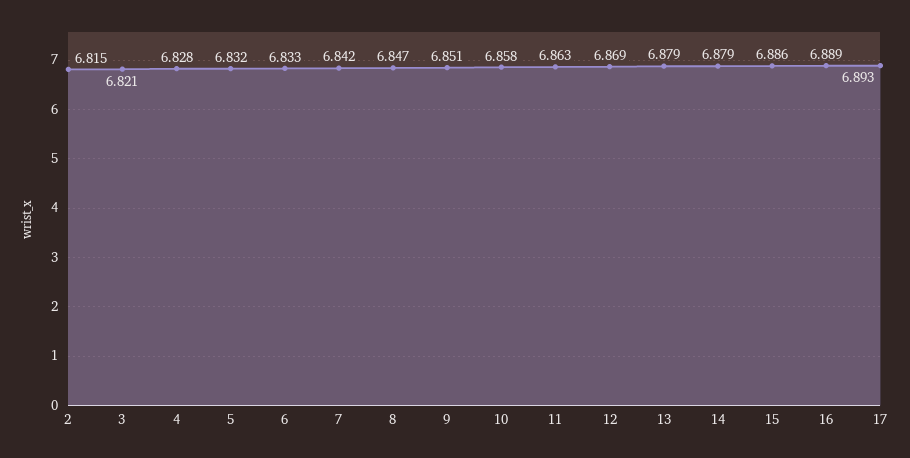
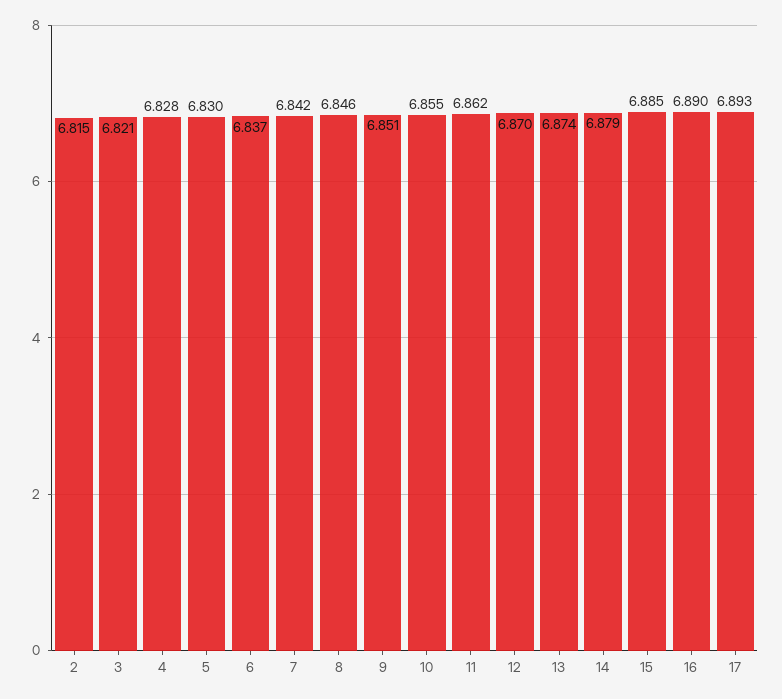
  {
    "2": 6.815,
    "3": 6.821,
    "4": 6.828,
-   "5": 6.832,
+   "5": 6.83,
-   "6": 6.833,
+   "6": 6.837,
    "7": 6.842,
-   "8": 6.847,
+   "8": 6.846,
    "9": 6.851,
-   "10": 6.858,
+   "10": 6.855,
-   "11": 6.863,
+   "11": 6.862,
-   "12": 6.869,
+   "12": 6.87,
-   "13": 6.879,
+   "13": 6.874,
    "14": 6.879,
-   "15": 6.886,
+   "15": 6.885,
-   "16": 6.889,
+   "16": 6.89,
    "17": 6.893
  }

